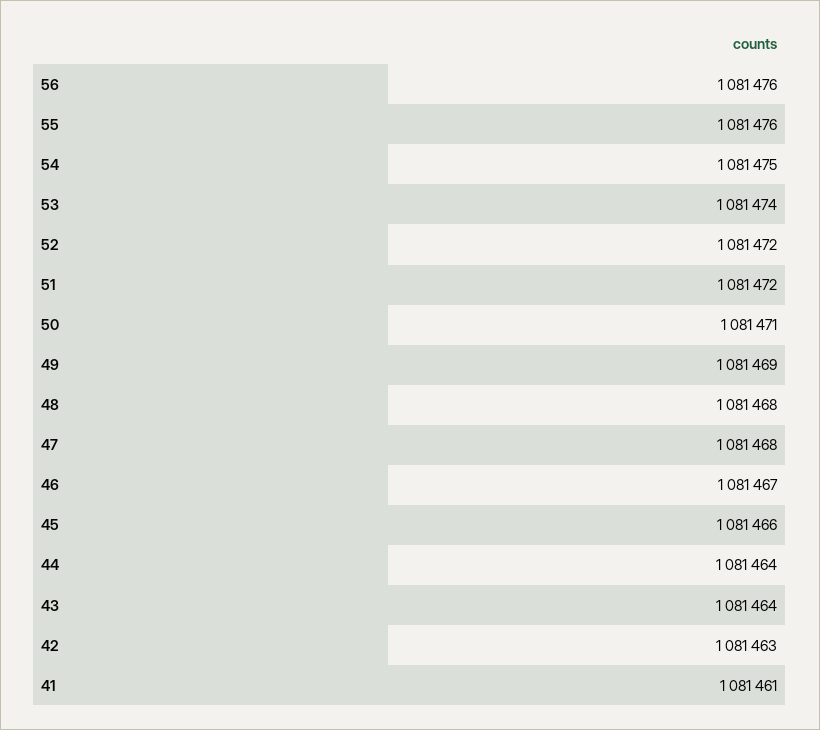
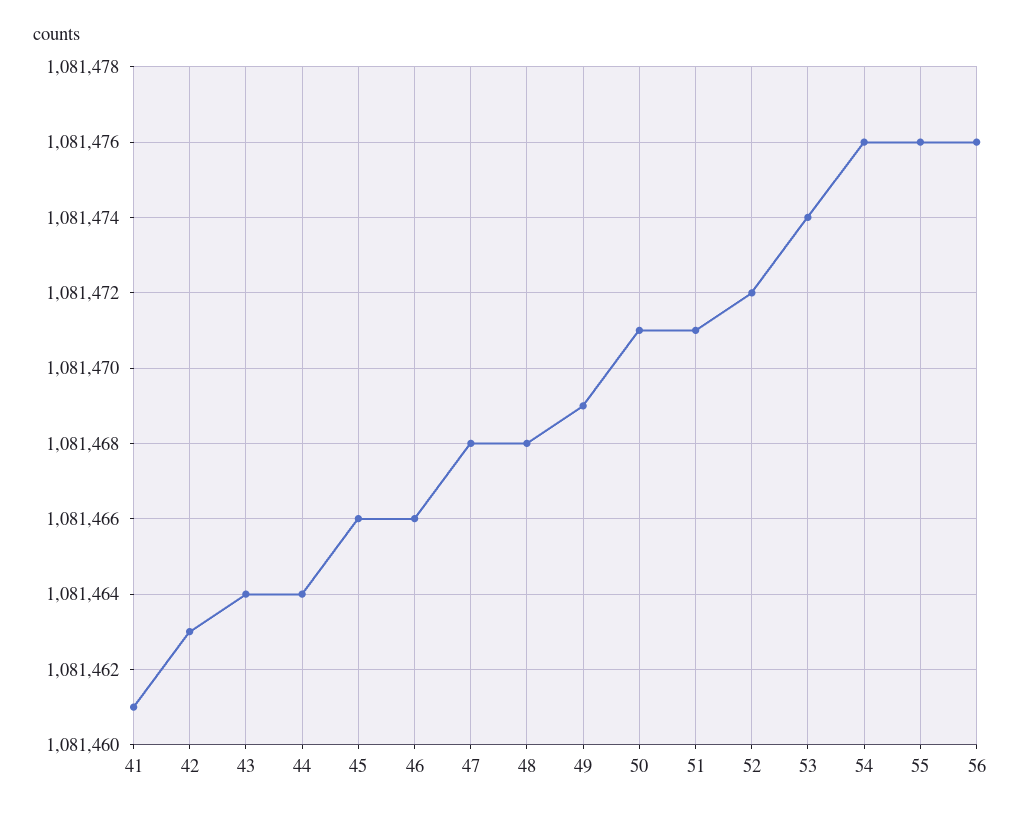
  {
    "56": 1081476,
    "55": 1081476,
-   "54": 1081475,
+   "54": 1081476,
    "53": 1081474,
    "52": 1081472,
-   "51": 1081472,
+   "51": 1081471,
    "50": 1081471,
    "49": 1081469,
    "48": 1081468,
    "47": 1081468,
-   "46": 1081467,
+   "46": 1081466,
    "45": 1081466,
    "44": 1081464,
    "43": 1081464,
    "42": 1081463,
    "41": 1081461
  }

